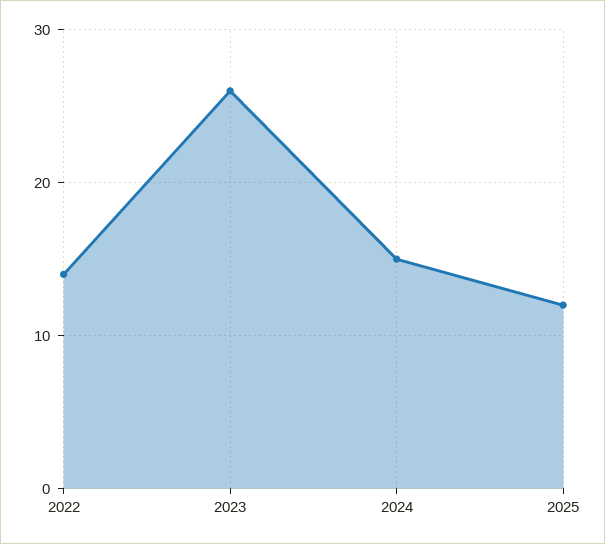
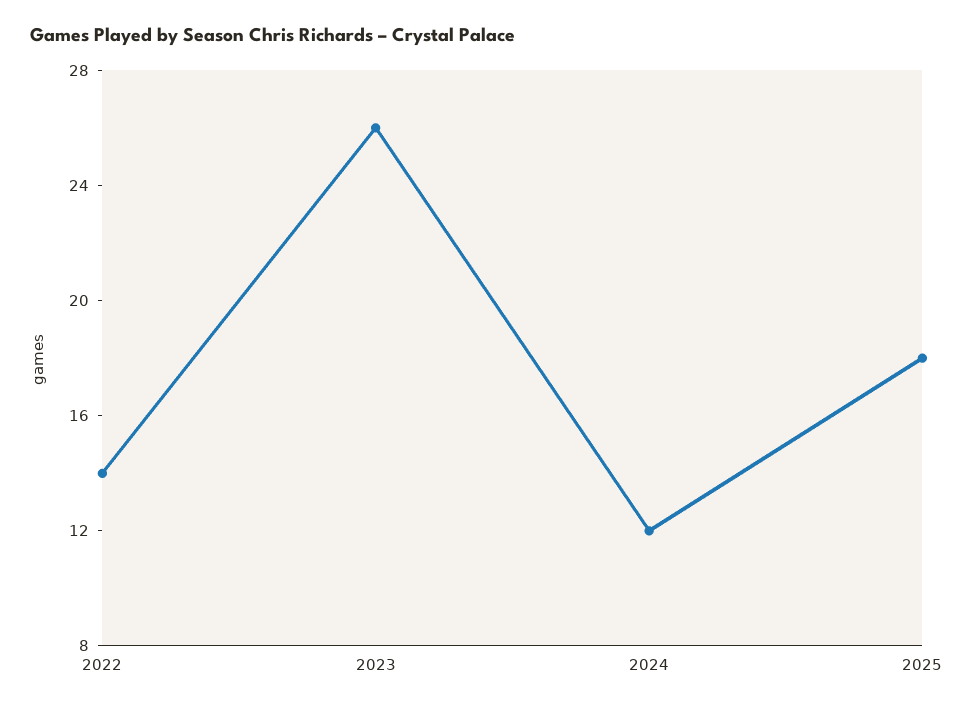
  {
    "2022": 14,
    "2023": 26,
-   "2024": 15,
+   "2024": 12,
-   "2025": 12
+   "2025": 18
  }

